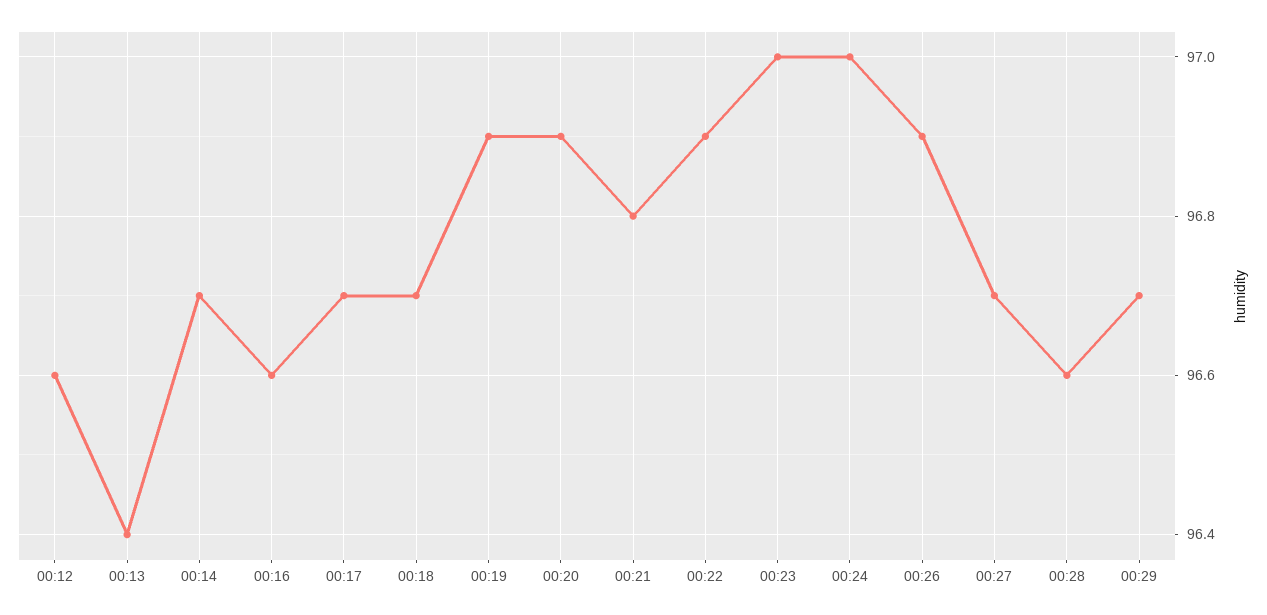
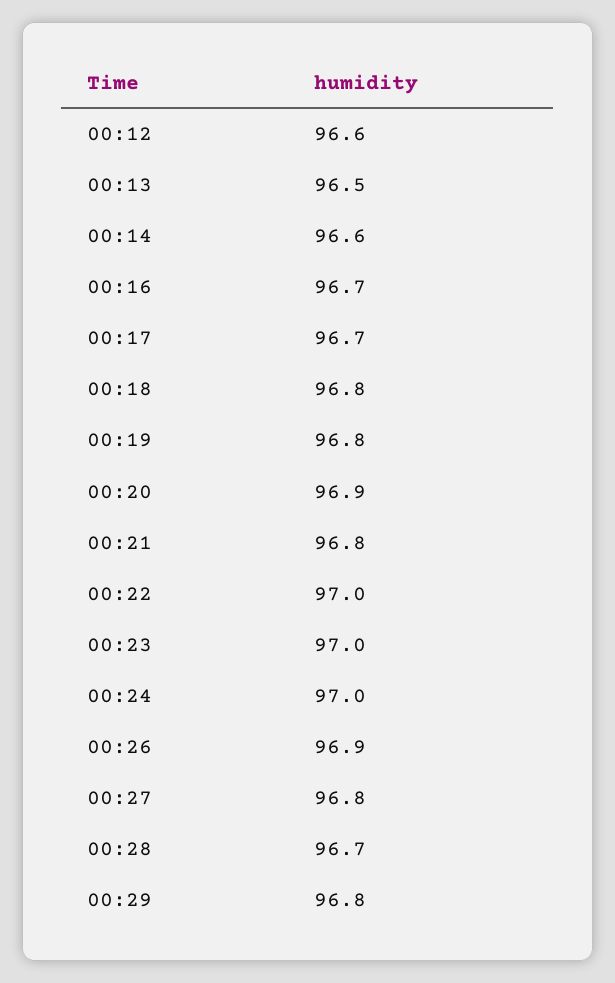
  {
    "00:12": 96.6,
-   "00:13": 96.4,
+   "00:13": 96.5,
-   "00:14": 96.7,
+   "00:14": 96.6,
-   "00:16": 96.6,
+   "00:16": 96.7,
    "00:17": 96.7,
-   "00:18": 96.7,
+   "00:18": 96.8,
-   "00:19": 96.9,
+   "00:19": 96.8,
    "00:20": 96.9,
    "00:21": 96.8,
-   "00:22": 96.9,
+   "00:22": 97,
    "00:23": 97,
    "00:24": 97,
    "00:26": 96.9,
-   "00:27": 96.7,
+   "00:27": 96.8,
-   "00:28": 96.6,
+   "00:28": 96.7,
-   "00:29": 96.7
+   "00:29": 96.8
  }

